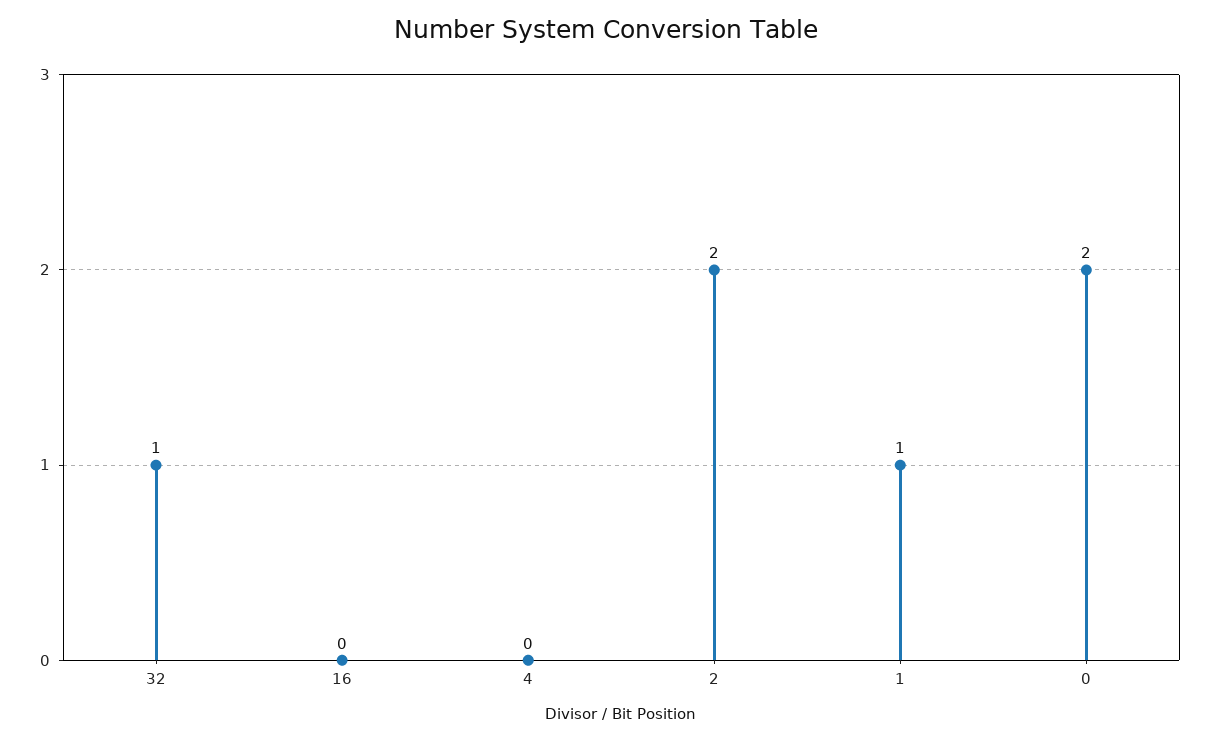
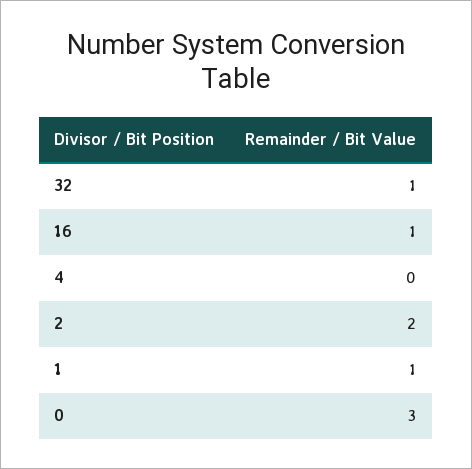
  {
    "32": 1,
-   "16": 0,
+   "16": 1,
    "4": 0,
    "2": 2,
    "1": 1,
-   "0": 2
+   "0": 3
  }

